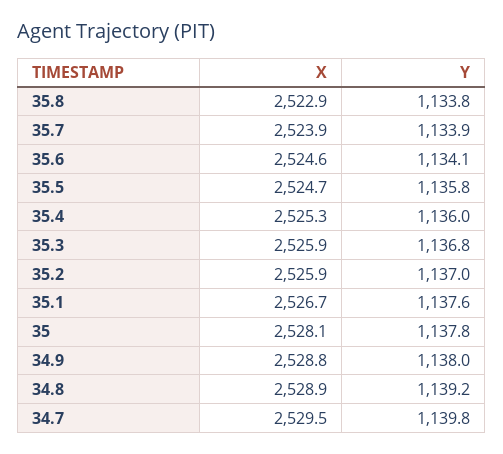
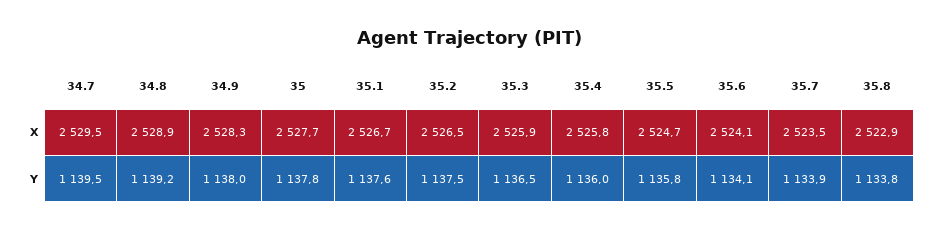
  {
    "X": {
      "35.8": 2522.9,
-     "35.7": 2523.9,
+     "35.7": 2523.5,
-     "35.6": 2524.6,
+     "35.6": 2524.1,
      "35.5": 2524.7,
-     "35.4": 2525.3,
+     "35.4": 2525.8,
      "35.3": 2525.9,
-     "35.2": 2525.9,
+     "35.2": 2526.5,
      "35.1": 2526.7,
-     "35": 2528.1,
+     "35": 2527.7,
-     "34.9": 2528.8,
+     "34.9": 2528.3,
      "34.8": 2528.9,
      "34.7": 2529.5
    },
    "Y": {
      "35.8": 1133.8,
      "35.7": 1133.9,
      "35.6": 1134.1,
      "35.5": 1135.8,
      "35.4": 1136,
-     "35.3": 1136.8,
+     "35.3": 1136.5,
-     "35.2": 1137,
+     "35.2": 1137.5,
      "35.1": 1137.6,
      "35": 1137.8,
      "34.9": 1138,
      "34.8": 1139.2,
-     "34.7": 1139.8
+     "34.7": 1139.5
    }
  }

